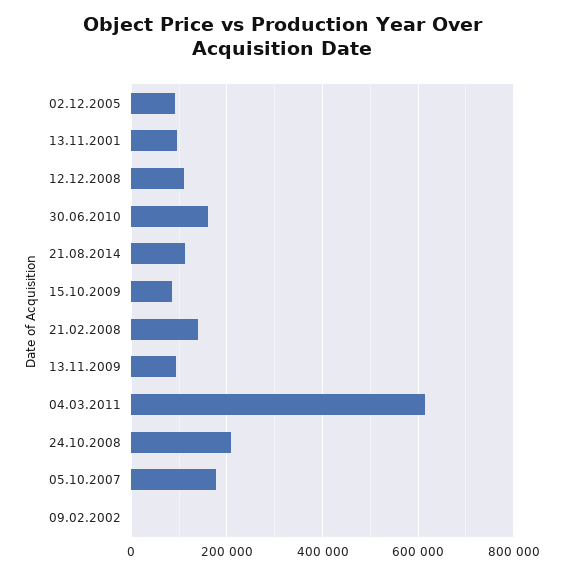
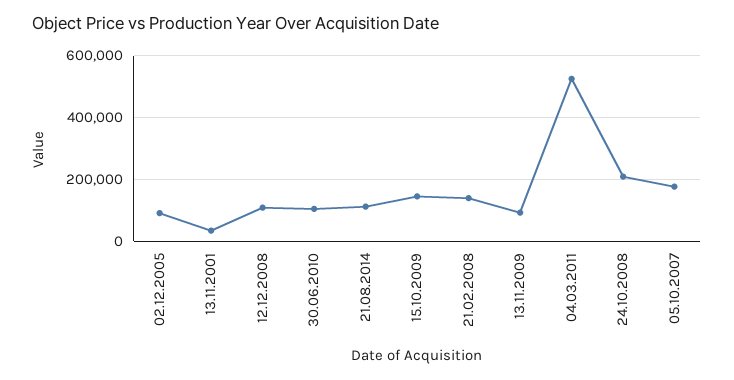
  {
    "02.12.2005": 100000,
-   "13.11.2001": 100000,
+   "13.11.2001": 40000,
    "12.12.2008": 100000,
-   "30.06.2010": 160000,
+   "30.06.2010": 100000,
    "21.08.2014": 120000,
-   "15.10.2009": 80000,
+   "15.10.2009": 140000,
    "21.02.2008": 140000,
    "13.11.2009": 100000,
-   "04.03.2011": 620000,
+   "04.03.2011": 520000,
    "24.10.2008": 200000,
-   "05.10.2007": 180000,
+   "05.10.2007": 180000
-   "09.02.2002": 0
  }

